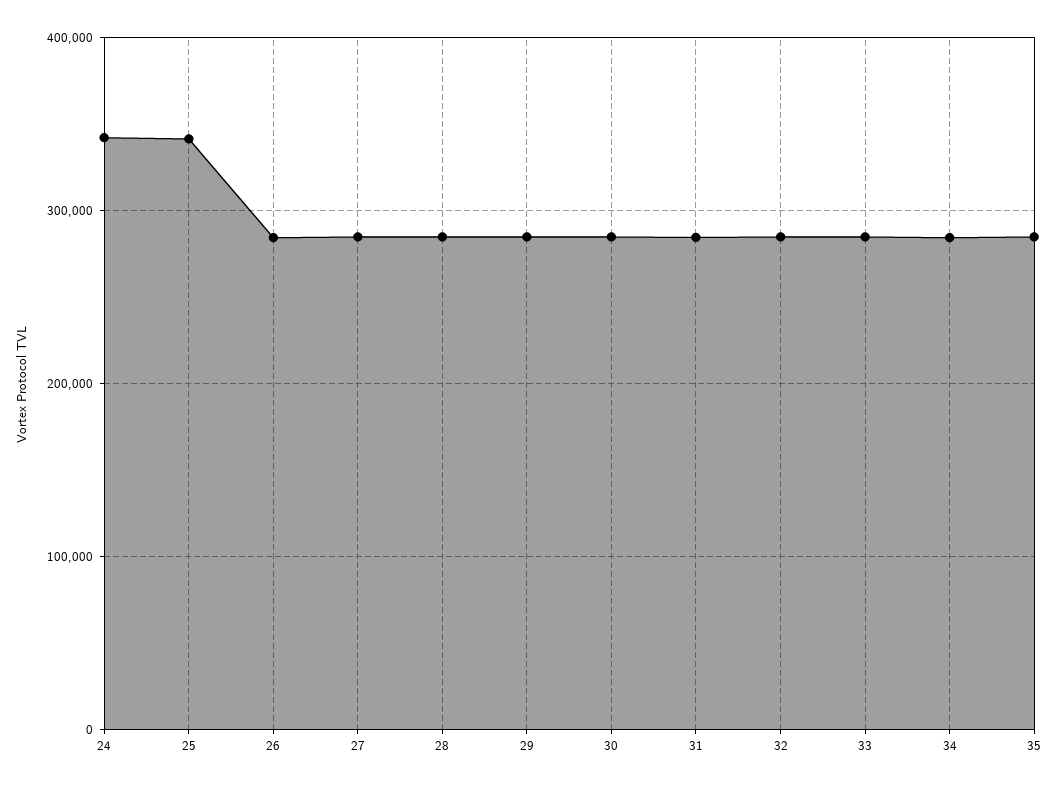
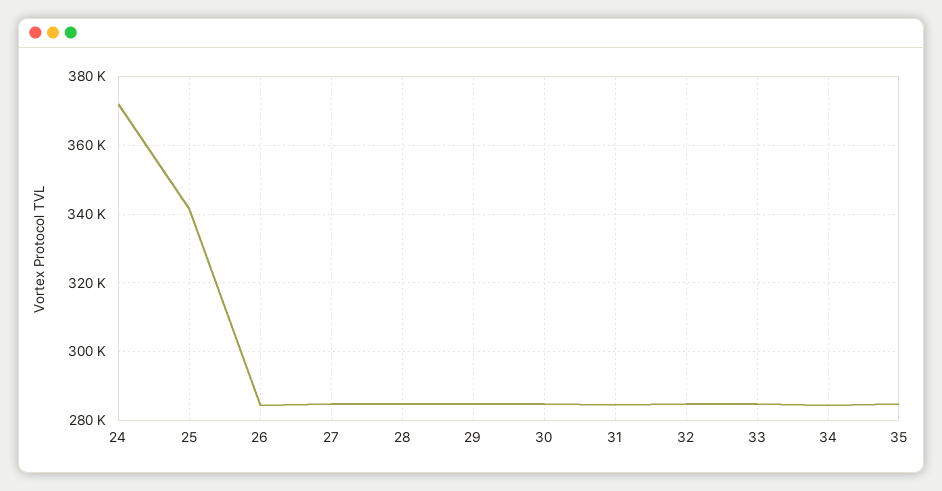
  {
-   "24": 340000,
+   "24": 372000,
    "25": 342000,
    "26": 284000,
    "27": 284000,
    "28": 284000,
    "29": 284000,
    "30": 284000,
    "31": 284000,
    "32": 284000,
    "33": 284000,
    "34": 284000,
    "35": 284000
  }

